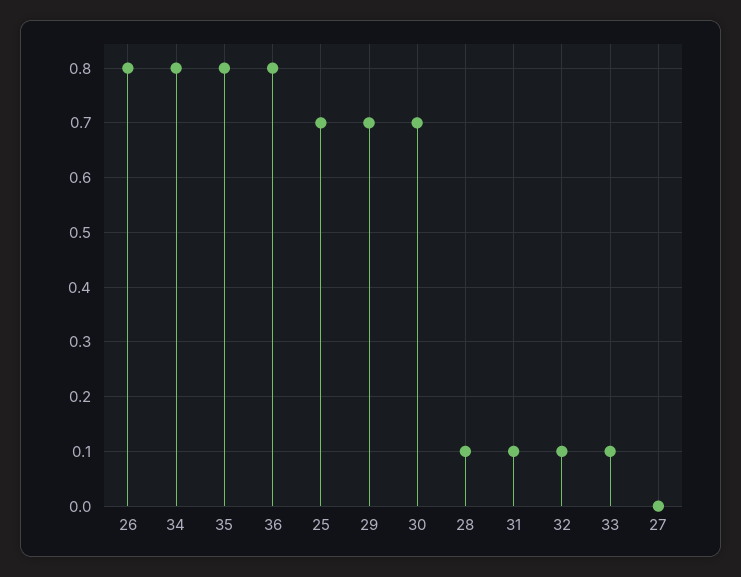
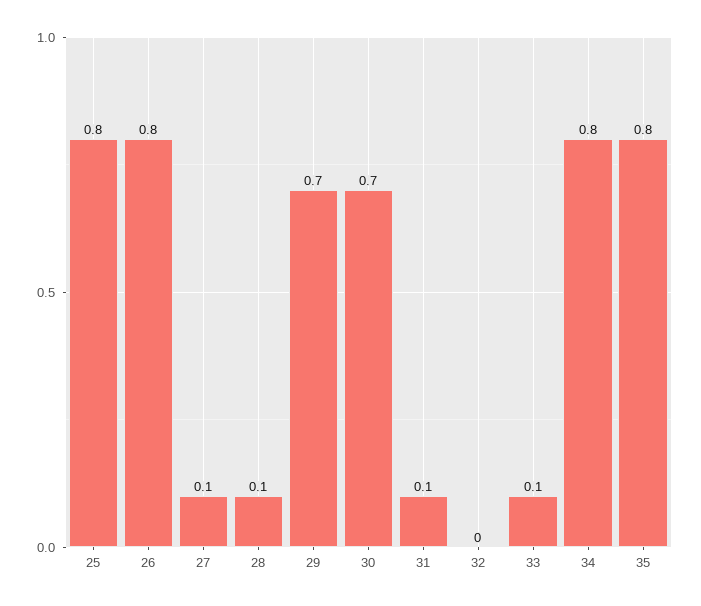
  {
    "26": 0.8,
    "34": 0.8,
    "35": 0.8,
-   "36": 0.8,
-   "25": 0.7,
+   "25": 0.8,
    "29": 0.7,
    "30": 0.7,
    "28": 0.1,
    "31": 0.1,
-   "32": 0.1,
+   "32": 0,
    "33": 0.1,
-   "27": 0
+   "27": 0.1
  }

